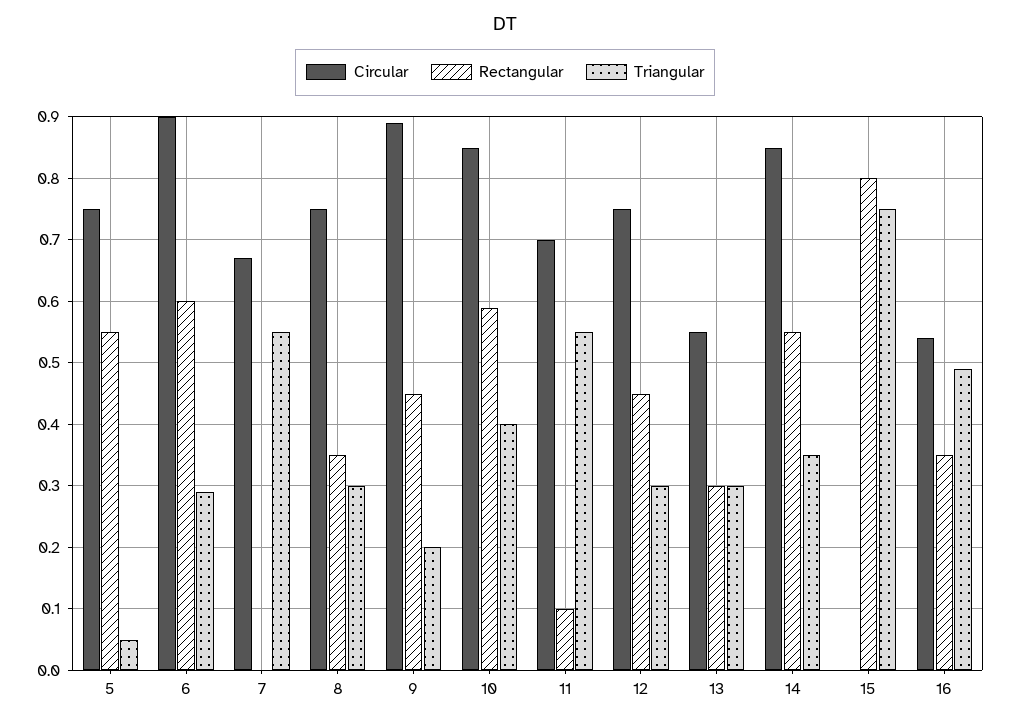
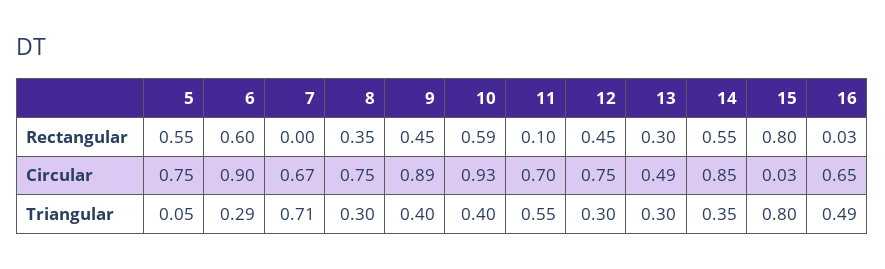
  {
    "Circular": {
      "5": 0.75,
      "6": 0.9,
      "7": 0.67,
      "8": 0.75,
      "9": 0.89,
-     "10": 0.85,
+     "10": 0.93,
      "11": 0.7,
      "12": 0.75,
-     "13": 0.55,
+     "13": 0.49,
      "14": 0.85,
-     "15": 0,
+     "15": 0.03,
-     "16": 0.54
+     "16": 0.65
    },
    "Rectangular": {
      "5": 0.55,
      "6": 0.6,
      "7": 0,
      "8": 0.35,
      "9": 0.45,
      "10": 0.59,
      "11": 0.1,
      "12": 0.45,
      "13": 0.3,
      "14": 0.55,
      "15": 0.8,
-     "16": 0.35
+     "16": 0.03
    },
    "Triangular": {
      "5": 0.05,
      "6": 0.29,
-     "7": 0.55,
+     "7": 0.71,
      "8": 0.3,
-     "9": 0.2,
+     "9": 0.4,
      "10": 0.4,
      "11": 0.55,
      "12": 0.3,
      "13": 0.3,
      "14": 0.35,
-     "15": 0.75,
+     "15": 0.8,
      "16": 0.49
    }
  }

